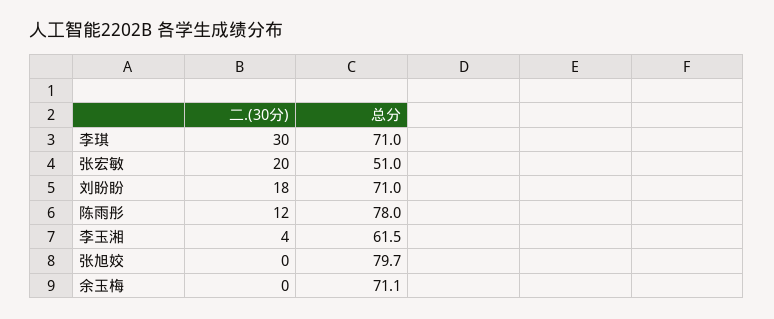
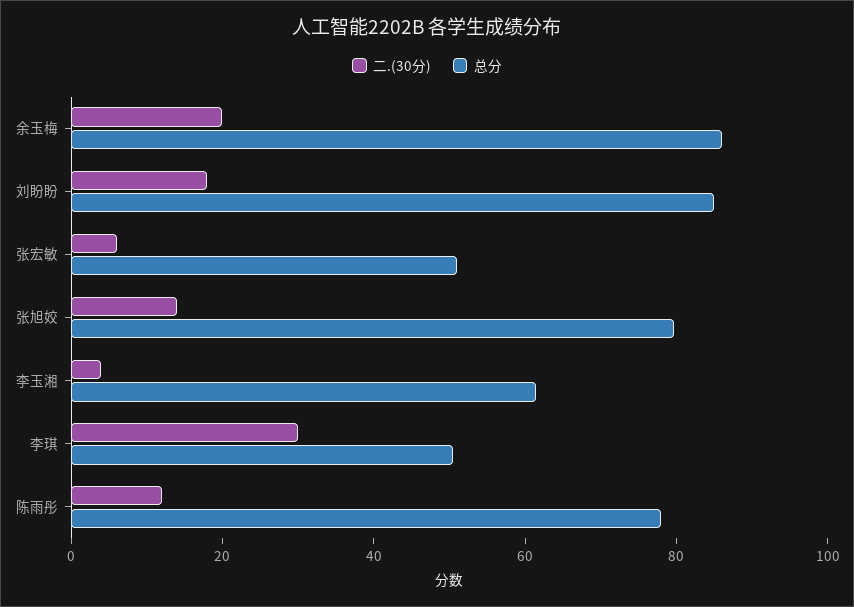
  {
    "二.(30分)": {
      "李琪": 30,
-     "张宏敏": 20,
+     "张宏敏": 5,
      "刘盼盼": 18,
      "陈雨彤": 12,
      "李玉湘": 4,
-     "张旭姣": 0,
+     "张旭姣": 15,
-     "余玉梅": 0
+     "余玉梅": 20
    },
    "总分": {
-     "李琪": 71,
+     "李琪": 50,
      "张宏敏": 51,
-     "刘盼盼": 71,
+     "刘盼盼": 85,
      "陈雨彤": 78,
      "李玉湘": 61.5,
      "张旭姣": 79.7,
-     "余玉梅": 71.1
+     "余玉梅": 85
    }
  }

